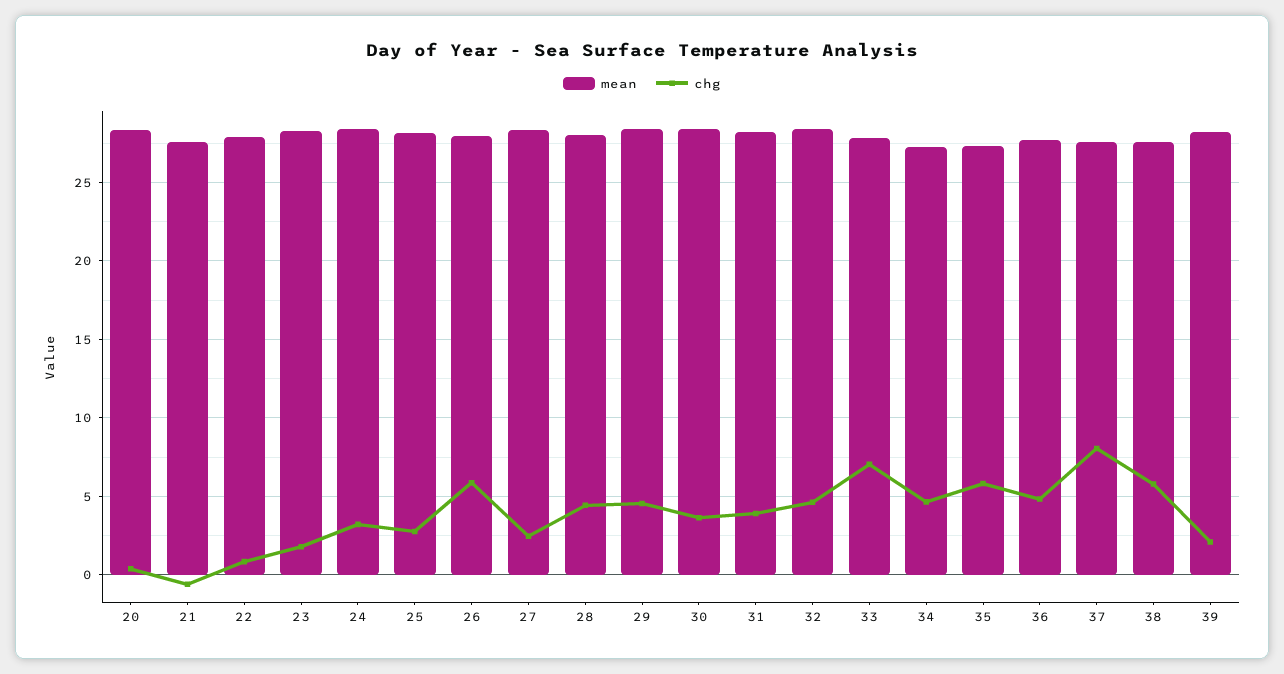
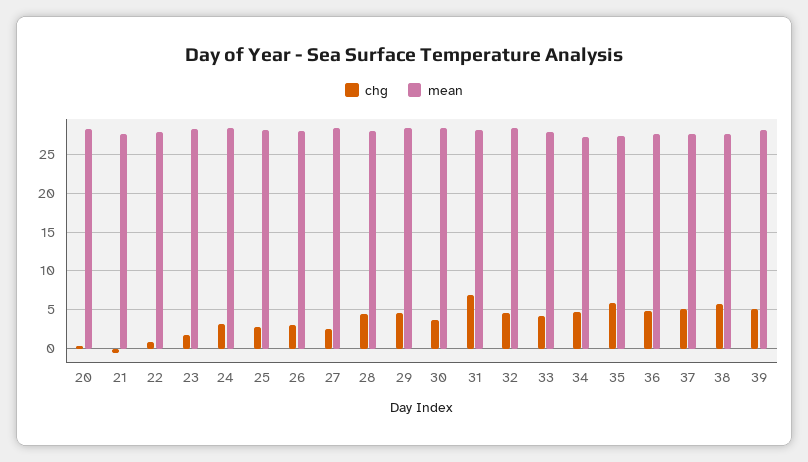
  {
    "mean": {
      "20": 28.5,
      "21": 27.5,
      "22": 28,
      "23": 28.5,
      "24": 28.5,
      "25": 28,
      "26": 28,
      "27": 28.5,
      "28": 28,
      "29": 28.5,
      "30": 28.5,
      "31": 28,
      "32": 28.5,
      "33": 28,
      "34": 27.5,
      "35": 27.5,
      "36": 27.5,
      "37": 27.5,
      "38": 27.5,
      "39": 28
    },
    "chg": {
      "20": 0.5,
      "21": -0.5,
      "22": 1,
      "23": 2,
      "24": 3,
      "25": 3,
-     "26": 6,
+     "26": 3,
      "27": 2.5,
      "28": 4.5,
      "29": 4.5,
      "30": 3.5,
-     "31": 4,
+     "31": 7,
      "32": 4.5,
-     "33": 7,
+     "33": 4,
      "34": 4.5,
      "35": 6,
      "36": 5,
-     "37": 8,
+     "37": 5,
      "38": 6,
-     "39": 2
+     "39": 5
    }
  }

